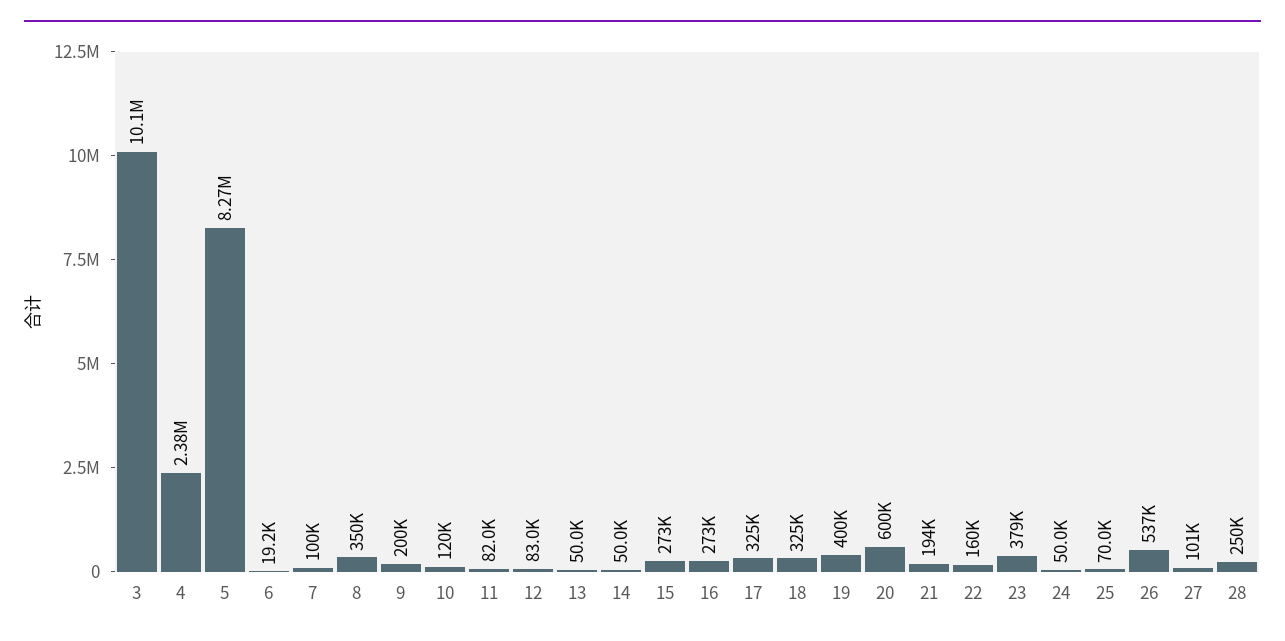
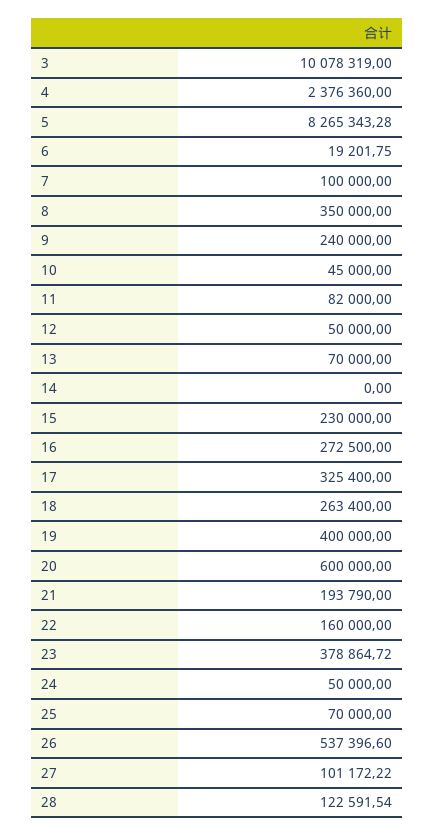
  {
    "3": 10078319,
    "4": 2376360,
    "5": 8265343.28,
    "6": 19201.75,
    "7": 100000,
    "8": 350000,
-   "9": 200000,
+   "9": 240000,
-   "10": 120000,
+   "10": 45000,
    "11": 82000,
-   "12": 83000,
+   "12": 50000,
-   "13": 50000,
+   "13": 70000,
-   "14": 50000,
+   "14": 0,
-   "15": 273000,
+   "15": 230000,
    "16": 272500,
    "17": 325400,
-   "18": 325000,
+   "18": 263400,
    "19": 400000,
    "20": 600000,
    "21": 193790,
    "22": 160000,
    "23": 378864.72,
    "24": 50000,
    "25": 70000,
    "26": 537396.6,
    "27": 101172.22,
-   "28": 250000
+   "28": 122591.54
  }

